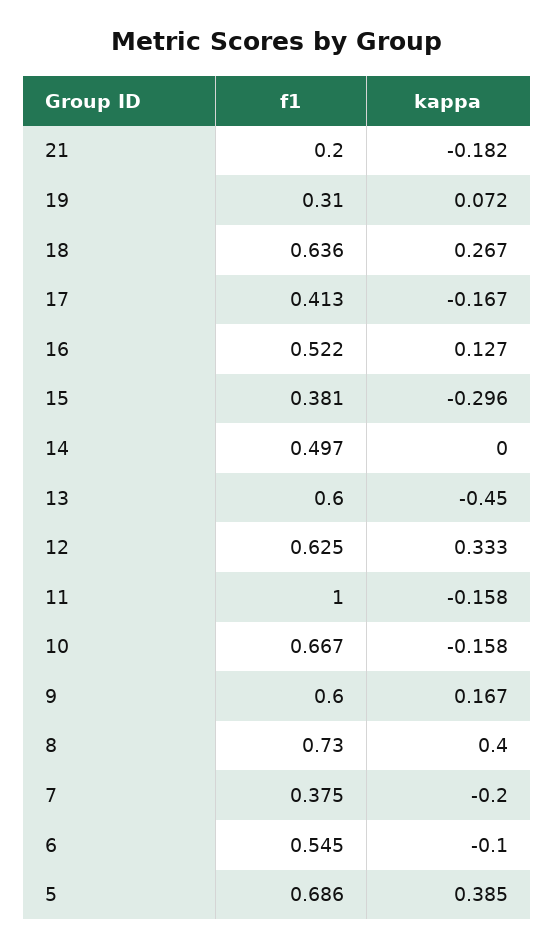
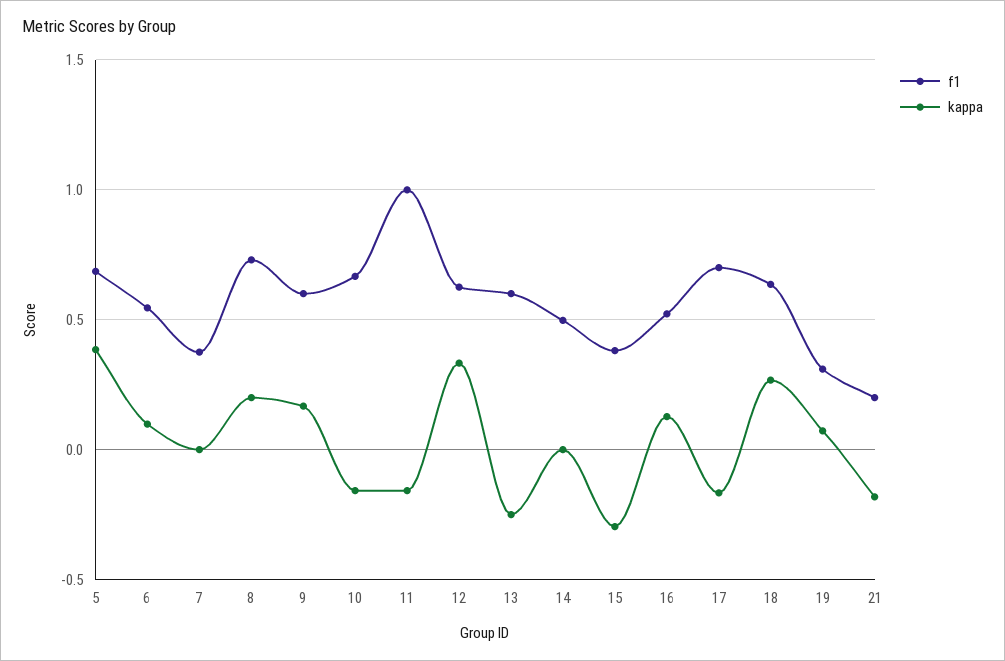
  {
    "f1": {
      "21": 0.2,
      "19": 0.31,
      "18": 0.636,
-     "17": 0.413,
+     "17": 0.7,
      "16": 0.522,
      "15": 0.381,
      "14": 0.497,
      "13": 0.6,
      "12": 0.625,
      "11": 1,
      "10": 0.667,
      "9": 0.6,
      "8": 0.73,
      "7": 0.375,
      "6": 0.545,
      "5": 0.686
    },
    "kappa": {
      "21": -0.182,
      "19": 0.072,
      "18": 0.267,
      "17": -0.167,
      "16": 0.127,
      "15": -0.296,
      "14": 0,
-     "13": -0.45,
+     "13": -0.25,
      "12": 0.333,
      "11": -0.158,
      "10": -0.158,
      "9": 0.167,
-     "8": 0.4,
+     "8": 0.2,
-     "7": -0.2,
+     "7": 0,
-     "6": -0.1,
+     "6": 0.1,
      "5": 0.385
    }
  }

